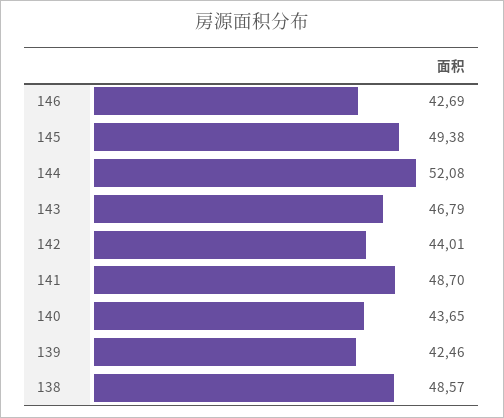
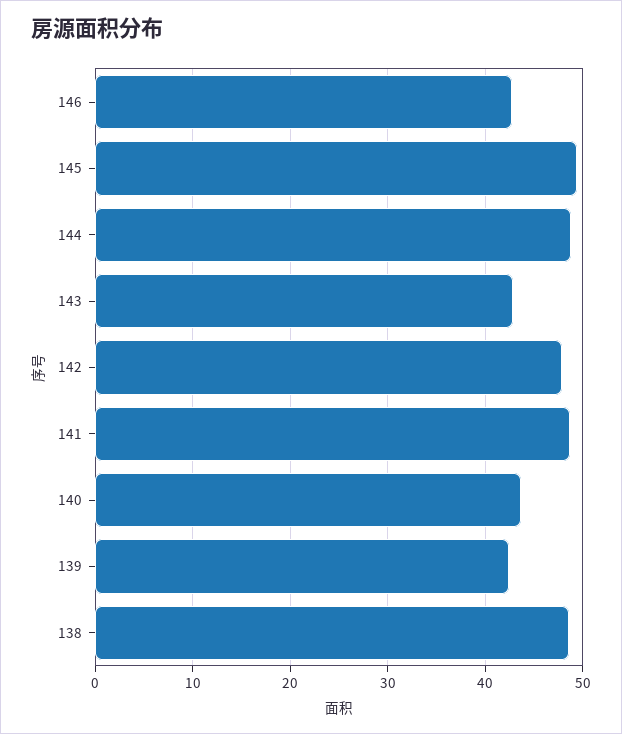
  {
    "146": 42.69,
    "145": 49.38,
-   "144": 52.08,
+   "144": 49,
-   "143": 46.79,
+   "143": 43,
-   "142": 44.01,
+   "142": 48,
    "141": 48.7,
    "140": 43.65,
    "139": 42.46,
    "138": 48.57
  }

